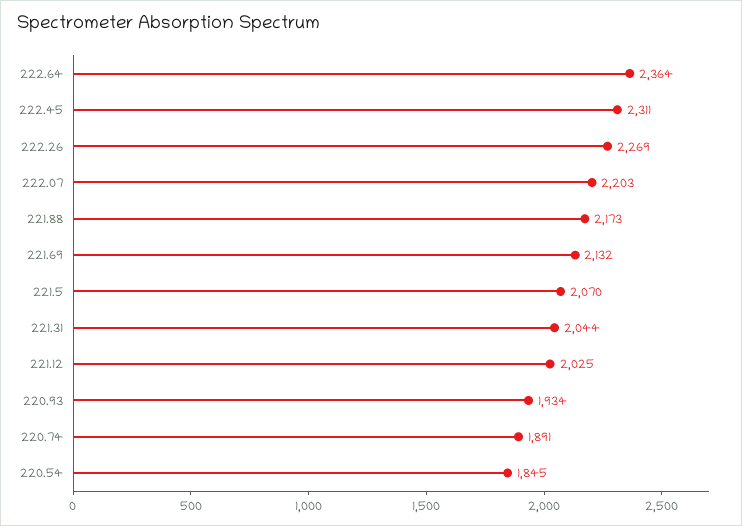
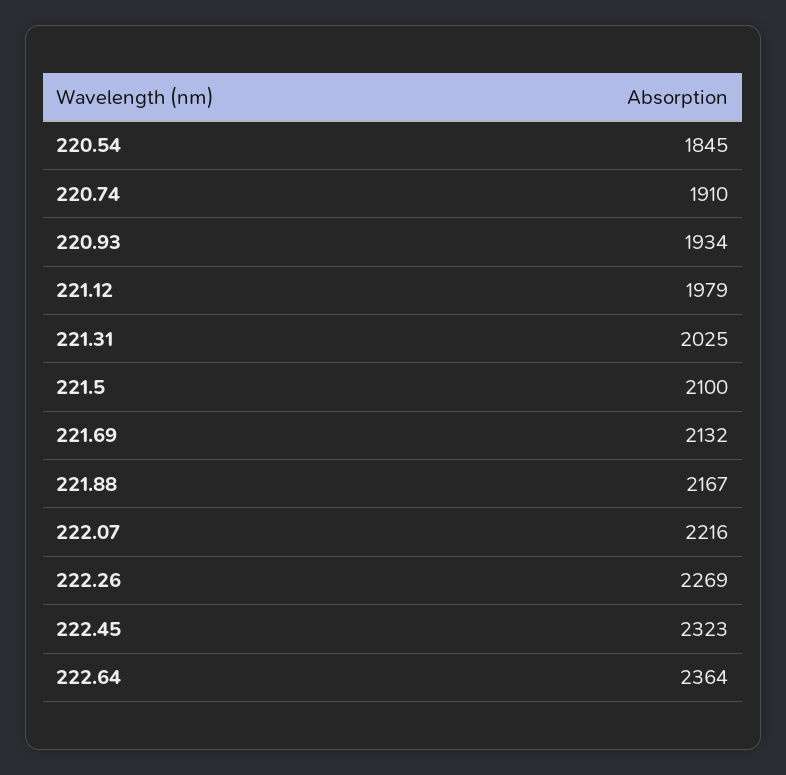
  {
    "222.64": 2364,
-   "222.45": 2311,
+   "222.45": 2323,
    "222.26": 2269,
-   "222.07": 2203,
+   "222.07": 2216,
-   "221.88": 2173,
+   "221.88": 2167,
    "221.69": 2132,
-   "221.5": 2070,
+   "221.5": 2100,
-   "221.31": 2044,
+   "221.31": 2025,
-   "221.12": 2025,
+   "221.12": 1979,
    "220.93": 1934,
-   "220.74": 1891,
+   "220.74": 1910,
    "220.54": 1845
  }

